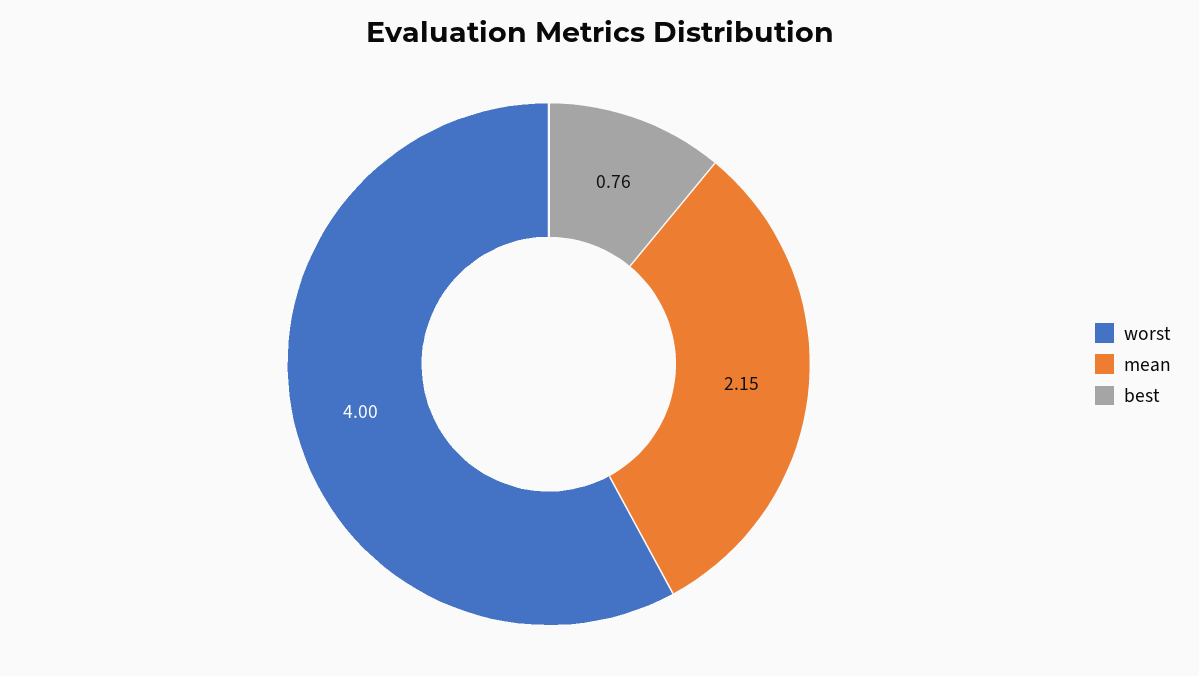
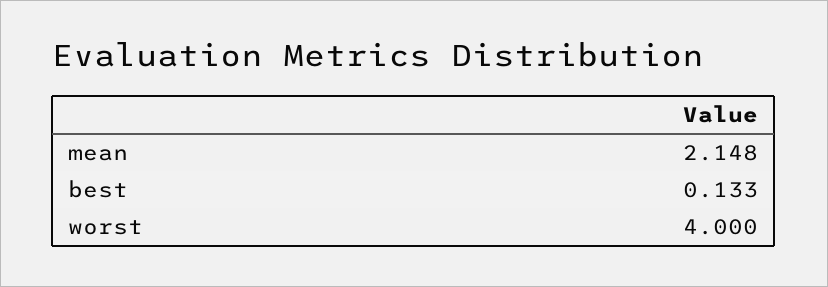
  {
    "worst": 4,
    "mean": 2.148,
-   "best": 0.76
+   "best": 0.133
  }

